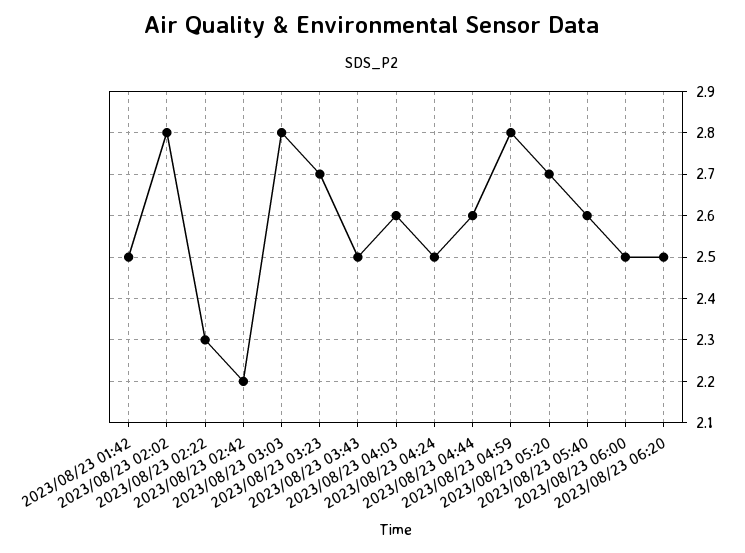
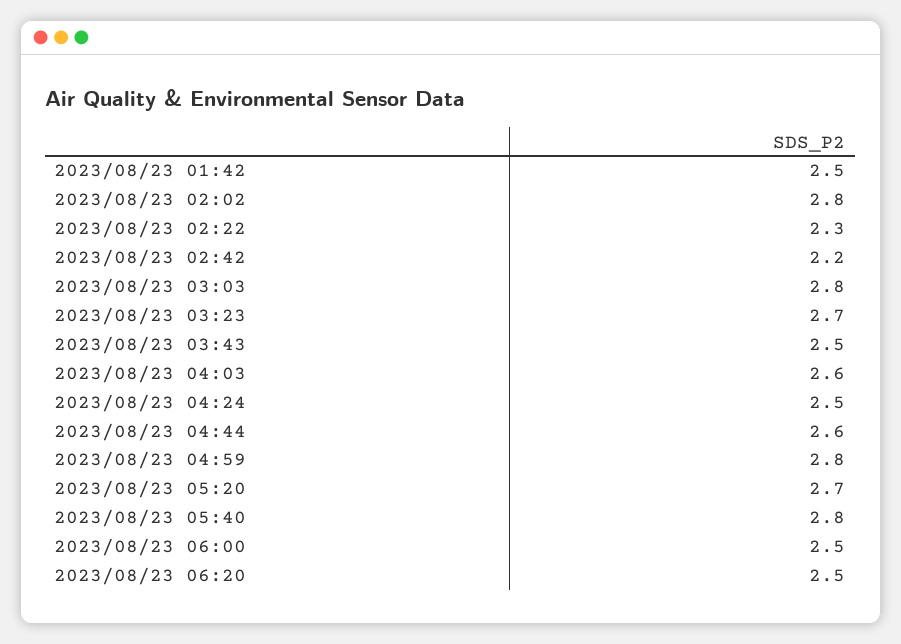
  {
    "2023/08/23 01:42": 2.5,
    "2023/08/23 02:02": 2.8,
    "2023/08/23 02:22": 2.3,
    "2023/08/23 02:42": 2.2,
    "2023/08/23 03:03": 2.8,
    "2023/08/23 03:23": 2.7,
    "2023/08/23 03:43": 2.5,
    "2023/08/23 04:03": 2.6,
    "2023/08/23 04:24": 2.5,
    "2023/08/23 04:44": 2.6,
    "2023/08/23 04:59": 2.8,
    "2023/08/23 05:20": 2.7,
-   "2023/08/23 05:40": 2.6,
+   "2023/08/23 05:40": 2.8,
    "2023/08/23 06:00": 2.5,
    "2023/08/23 06:20": 2.5
  }

